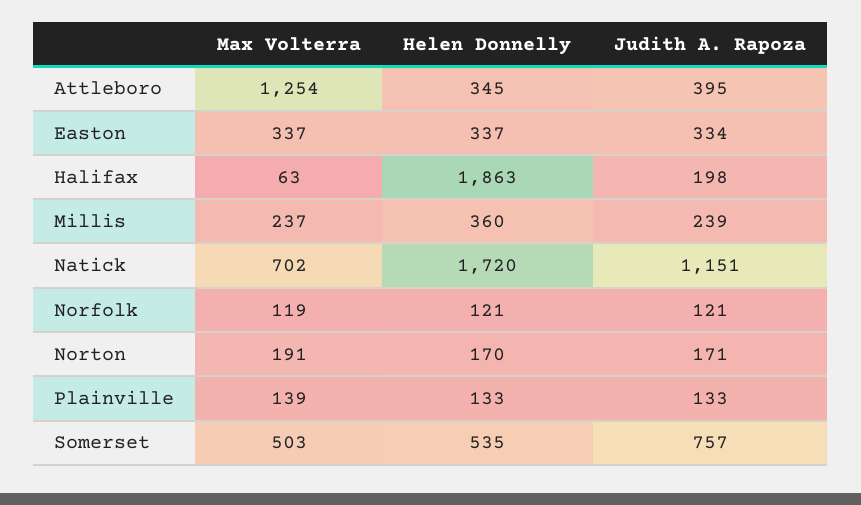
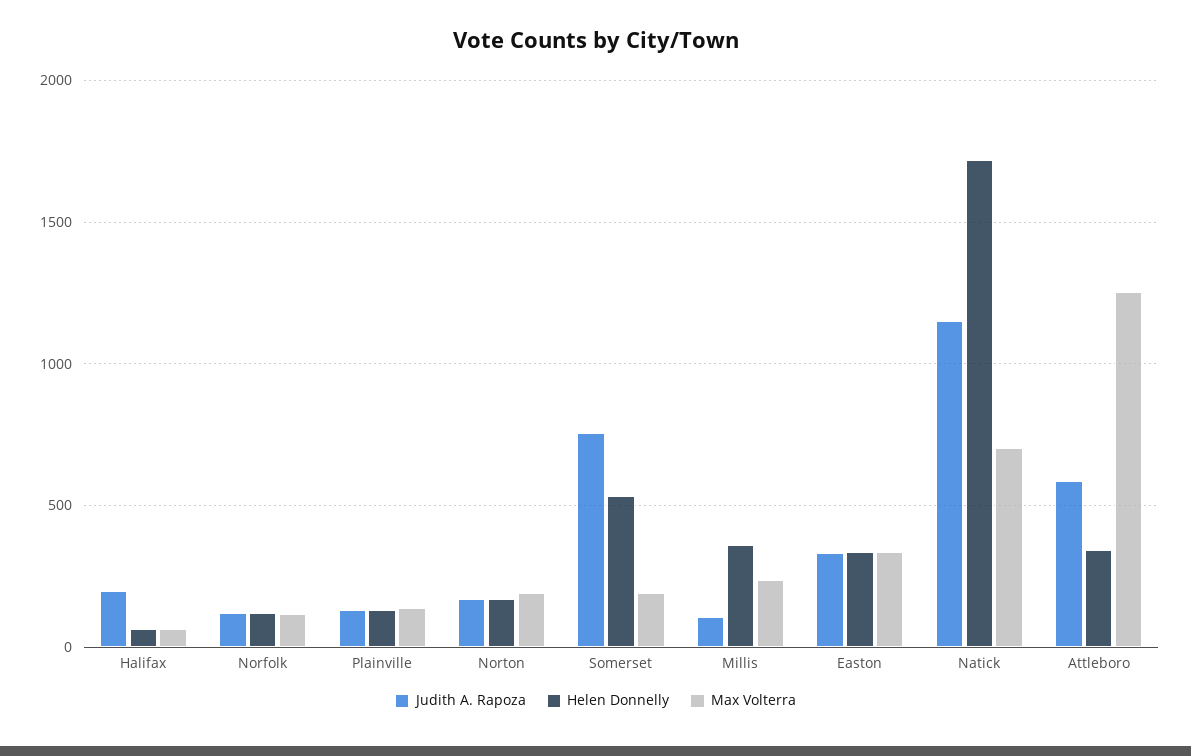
  {
    "Max Volterra": {
      "Attleboro": 1254,
      "Easton": 337,
      "Halifax": 63,
      "Millis": 237,
      "Natick": 702,
      "Norfolk": 119,
      "Norton": 191,
      "Plainville": 139,
-     "Somerset": 503
+     "Somerset": 200
    },
    "Helen Donnelly": {
      "Attleboro": 345,
      "Easton": 337,
-     "Halifax": 1863,
+     "Halifax": 50,
      "Millis": 360,
      "Natick": 1720,
      "Norfolk": 121,
      "Norton": 170,
      "Plainville": 133,
      "Somerset": 535
    },
    "Judith A. Rapoza": {
-     "Attleboro": 395,
+     "Attleboro": 600,
      "Easton": 334,
      "Halifax": 198,
-     "Millis": 239,
+     "Millis": 100,
      "Natick": 1151,
      "Norfolk": 121,
      "Norton": 171,
      "Plainville": 133,
      "Somerset": 757
    }
  }

